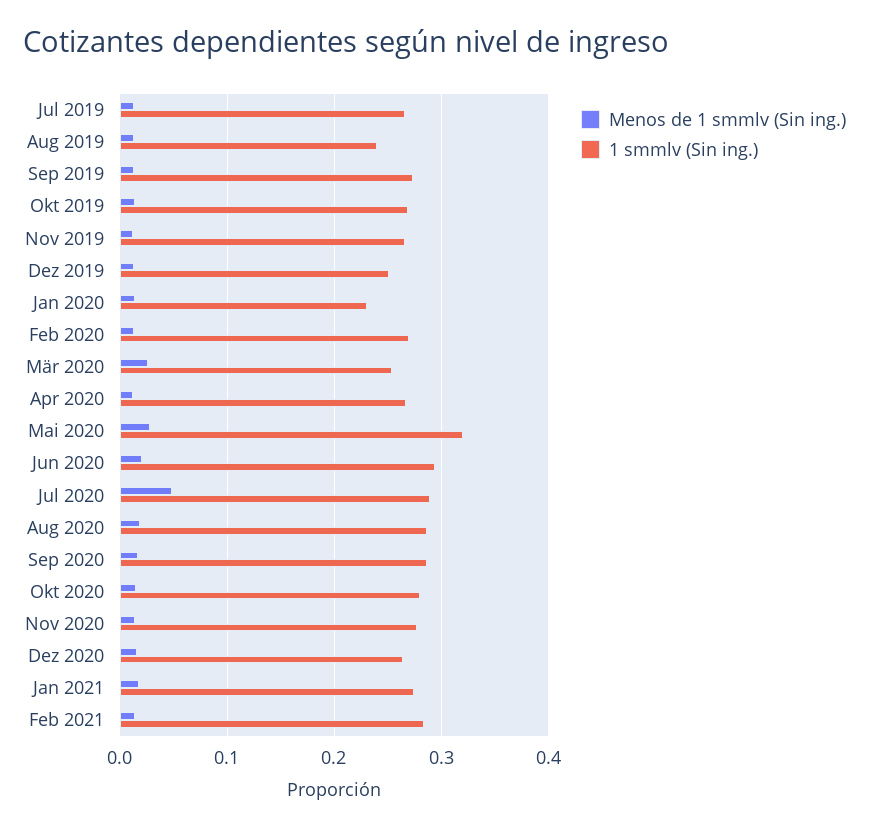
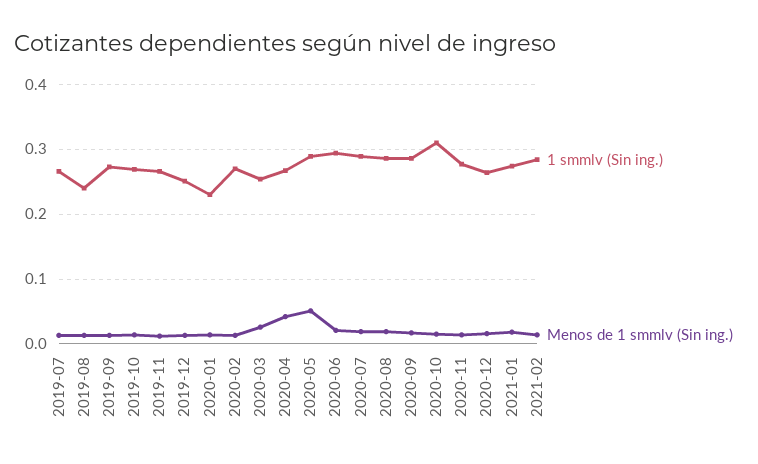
  {
    "Menos de 1 smmlv (Sin ing.)": {
      "Jul 2019": 0.01,
      "Aug 2019": 0.01,
      "Sep 2019": 0.01,
      "Okt 2019": 0.01,
      "Nov 2019": 0.01,
      "Dez 2019": 0.01,
      "Jan 2020": 0.01,
      "Feb 2020": 0.01,
      "Mär 2020": 0.03,
-     "Apr 2020": 0.01,
+     "Apr 2020": 0.04,
-     "Mai 2020": 0.03,
+     "Mai 2020": 0.05,
      "Jun 2020": 0.02,
-     "Jul 2020": 0.05,
+     "Jul 2020": 0.02,
      "Aug 2020": 0.02,
      "Sep 2020": 0.02,
      "Okt 2020": 0.02,
      "Nov 2020": 0.01,
      "Dez 2020": 0.02,
      "Jan 2021": 0.02,
      "Feb 2021": 0.01
    },
    "1 smmlv (Sin ing.)": {
      "Jul 2019": 0.27,
      "Aug 2019": 0.24,
      "Sep 2019": 0.27,
      "Okt 2019": 0.27,
      "Nov 2019": 0.27,
      "Dez 2019": 0.25,
      "Jan 2020": 0.23,
      "Feb 2020": 0.27,
      "Mär 2020": 0.25,
      "Apr 2020": 0.27,
-     "Mai 2020": 0.32,
+     "Mai 2020": 0.29,
      "Jun 2020": 0.29,
      "Jul 2020": 0.29,
      "Aug 2020": 0.29,
      "Sep 2020": 0.29,
-     "Okt 2020": 0.28,
+     "Okt 2020": 0.31,
      "Nov 2020": 0.28,
      "Dez 2020": 0.26,
      "Jan 2021": 0.27,
      "Feb 2021": 0.28
    }
  }

